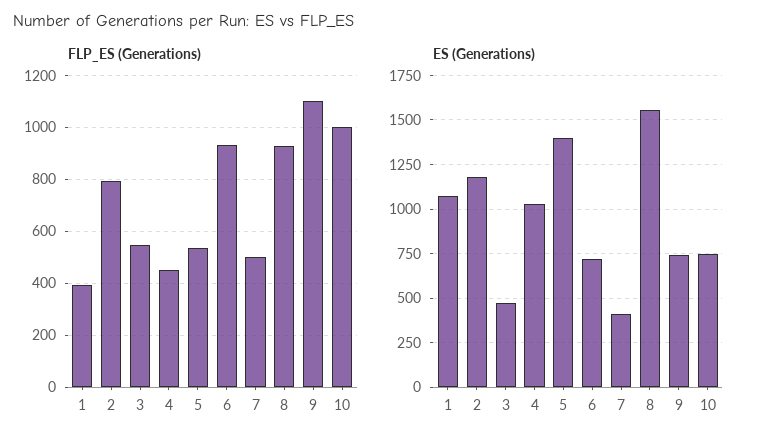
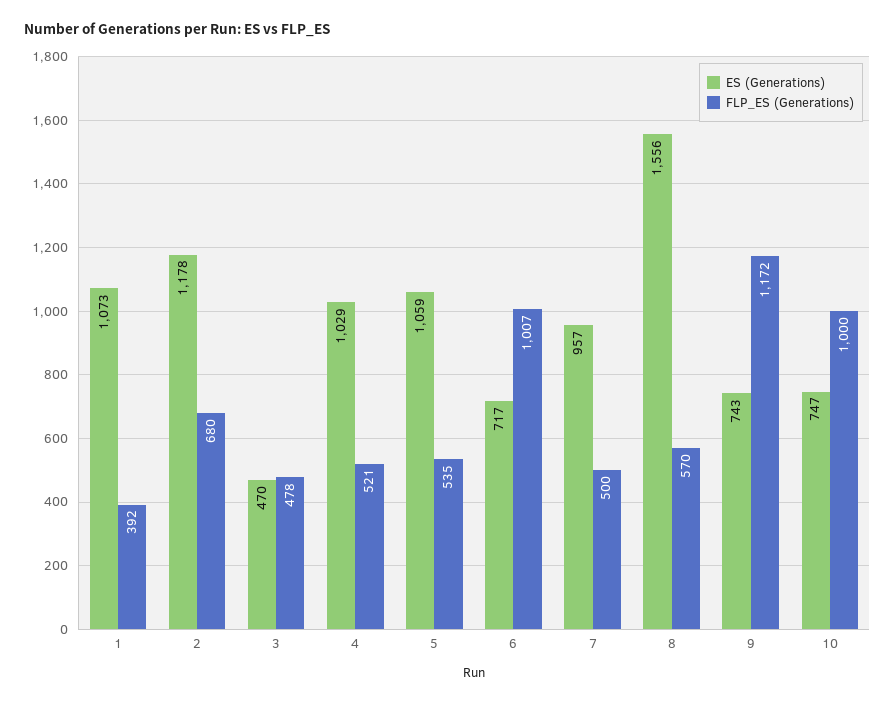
  {
    "FLP_ES (Generations)": {
      "1": 392,
-     "2": 800,
+     "2": 680,
-     "3": 550,
+     "3": 478,
-     "4": 450,
+     "4": 521,
      "5": 535,
-     "6": 925,
+     "6": 1007,
      "7": 500,
-     "8": 925,
+     "8": 570,
-     "9": 1100,
+     "9": 1172,
      "10": 1000
    },
    "ES (Generations)": {
      "1": 1073,
      "2": 1178,
      "3": 470,
      "4": 1029,
-     "5": 1400,
+     "5": 1059,
      "6": 717,
-     "7": 400,
+     "7": 957,
      "8": 1556,
      "9": 743,
      "10": 747
    }
  }

